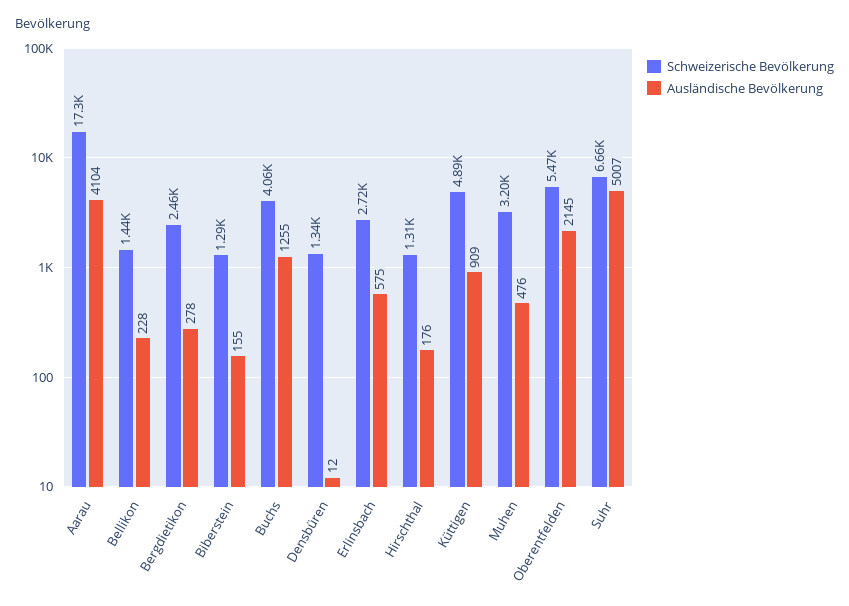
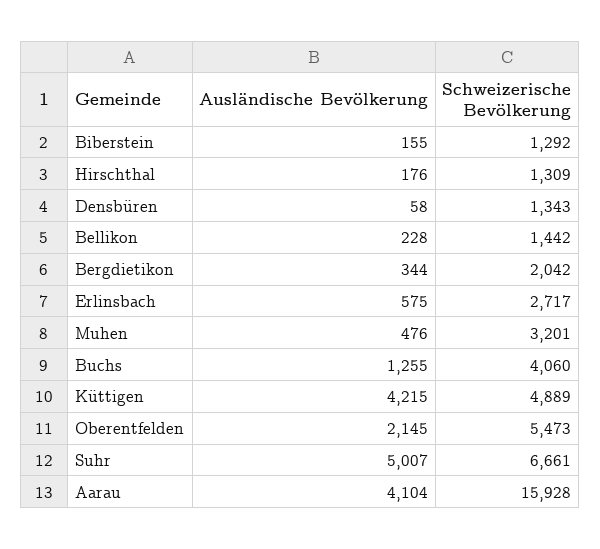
  {
    "Schweizerische Bevölkerung": {
-     "Aarau": 17300,
+     "Aarau": 15928,
      "Bellikon": 1442,
-     "Bergdietikon": 2460,
+     "Bergdietikon": 2042,
      "Biberstein": 1292,
      "Buchs": 4060,
      "Densbüren": 1343,
      "Erlinsbach": 2717,
      "Hirschthal": 1309,
      "Küttigen": 4889,
      "Muhen": 3201,
      "Oberentfelden": 5473,
      "Suhr": 6661
    },
    "Ausländische Bevölkerung": {
      "Aarau": 4104,
      "Bellikon": 228,
-     "Bergdietikon": 278,
+     "Bergdietikon": 344,
      "Biberstein": 155,
      "Buchs": 1255,
-     "Densbüren": 12,
+     "Densbüren": 58,
      "Erlinsbach": 575,
      "Hirschthal": 176,
-     "Küttigen": 909,
+     "Küttigen": 4215,
      "Muhen": 476,
      "Oberentfelden": 2145,
      "Suhr": 5007
    }
  }

